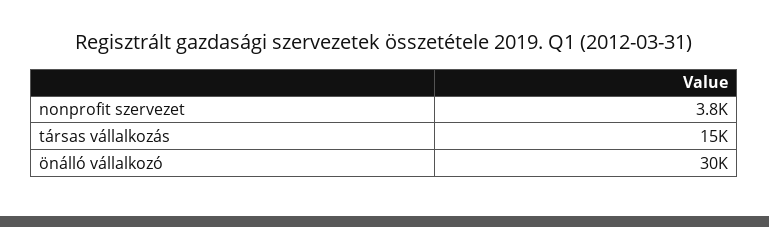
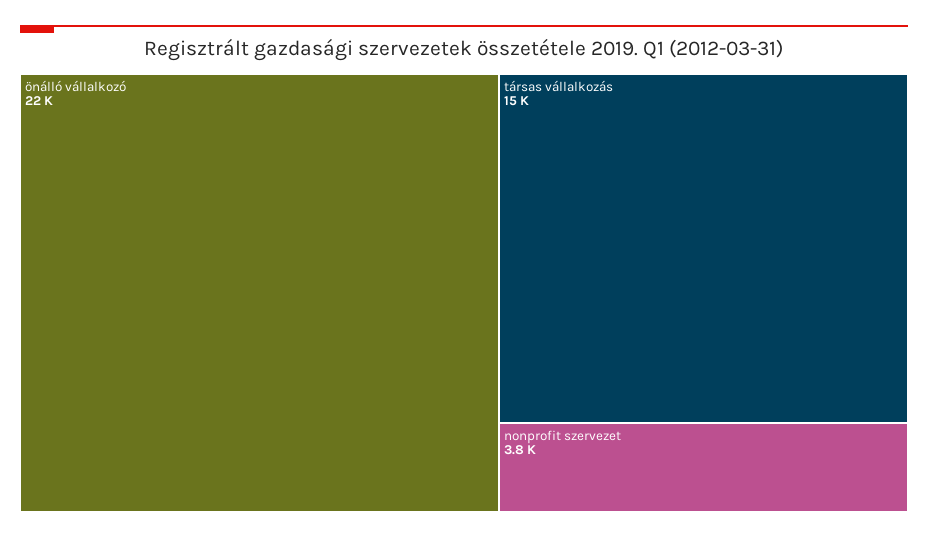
  {
    "nonprofit szervezet": 3800,
    "társas vállalkozás": 15000,
-   "önálló vállalkozó": 30000
+   "önálló vállalkozó": 22000
  }

